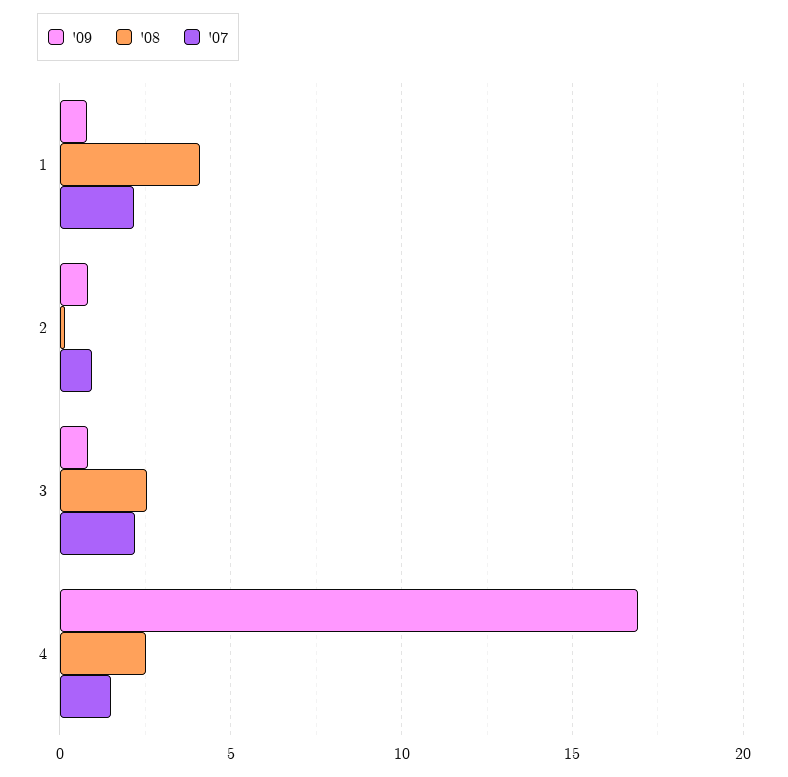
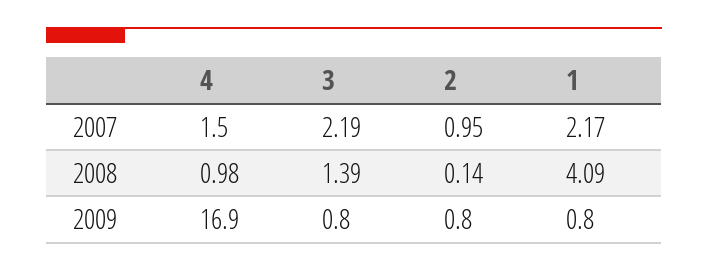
  {
    "'09": {
      "1": 0.8,
      "2": 0.8,
      "3": 0.8,
      "4": 16.9
    },
    "'08": {
      "1": 4.09,
      "2": 0.14,
-     "3": 2.5,
+     "3": 1.39,
-     "4": 2.5
+     "4": 0.98
    },
    "'07": {
      "1": 2.17,
      "2": 0.95,
      "3": 2.19,
      "4": 1.5
    }
  }

